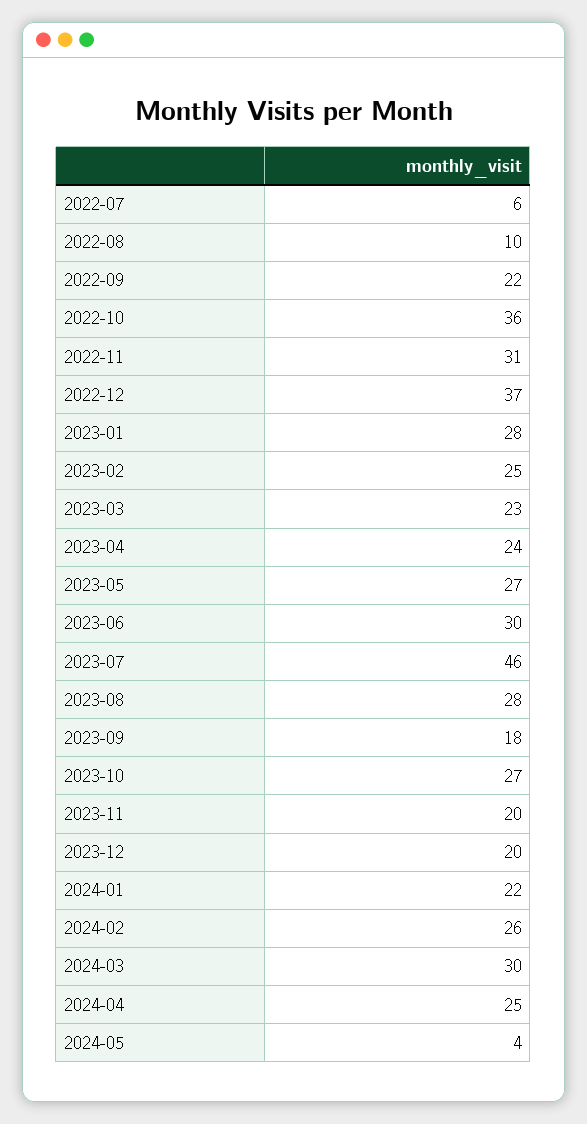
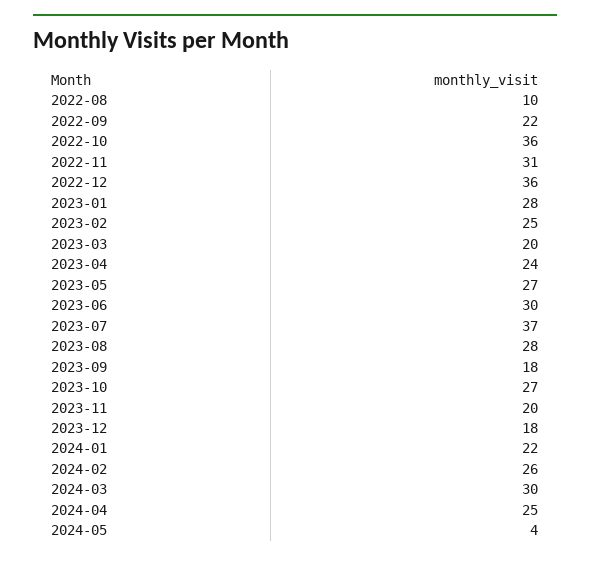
  {
-   "2022-07": 6,
    "2022-08": 10,
    "2022-09": 22,
    "2022-10": 36,
    "2022-11": 31,
-   "2022-12": 37,
+   "2022-12": 36,
    "2023-01": 28,
    "2023-02": 25,
-   "2023-03": 23,
+   "2023-03": 20,
    "2023-04": 24,
    "2023-05": 27,
    "2023-06": 30,
-   "2023-07": 46,
+   "2023-07": 37,
    "2023-08": 28,
    "2023-09": 18,
    "2023-10": 27,
    "2023-11": 20,
-   "2023-12": 20,
+   "2023-12": 18,
    "2024-01": 22,
    "2024-02": 26,
    "2024-03": 30,
    "2024-04": 25,
    "2024-05": 4
  }

